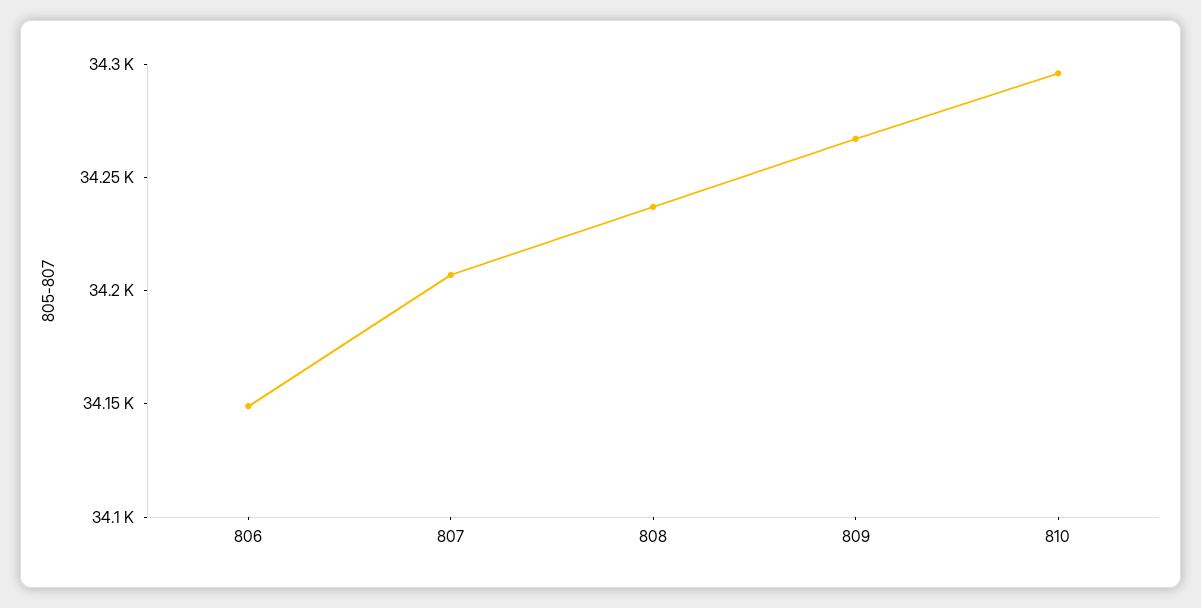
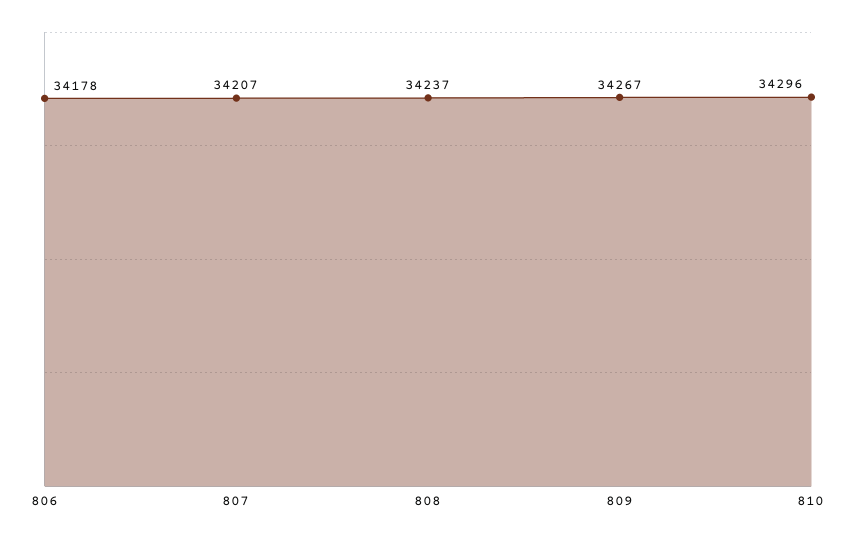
  {
-   "806": 34150,
+   "806": 34178,
    "807": 34207,
    "808": 34237,
    "809": 34267,
    "810": 34296
  }

